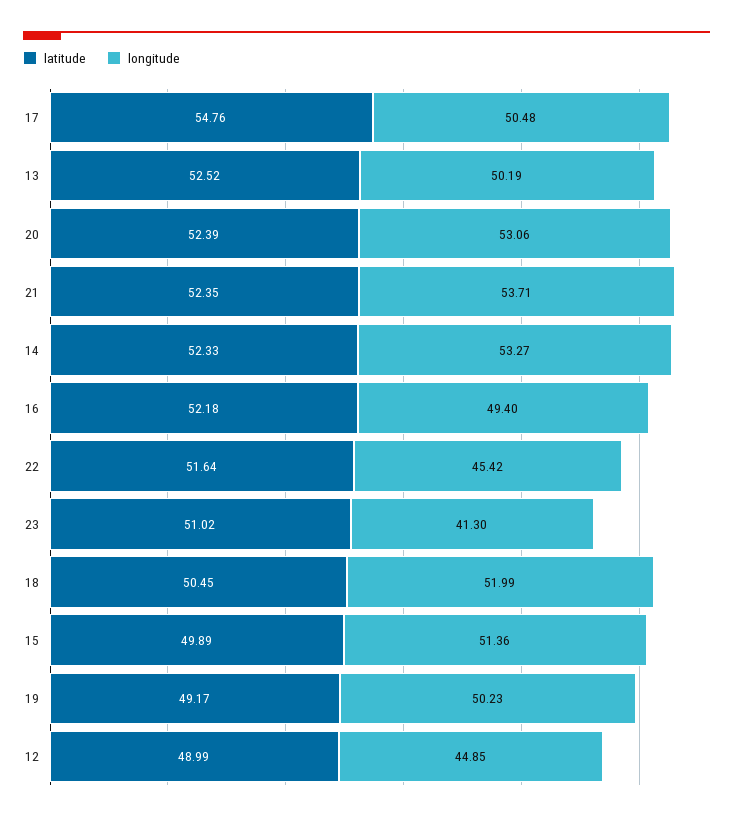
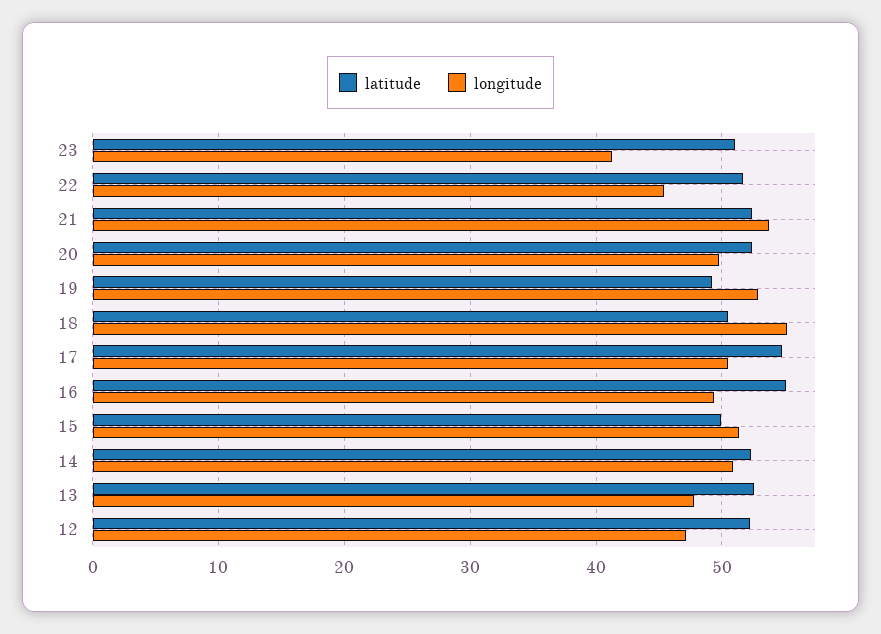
  {
    "latitude": {
      "17": 54.76,
      "13": 52.52,
      "20": 52.39,
      "21": 52.35,
      "14": 52.33,
-     "16": 52.18,
+     "16": 55,
      "22": 51.64,
      "23": 51.02,
      "18": 50.45,
      "15": 49.89,
      "19": 49.17,
-     "12": 48.99
+     "12": 52
    },
    "longitude": {
      "17": 50.48,
-     "13": 50.19,
+     "13": 48,
-     "20": 53.06,
+     "20": 50,
      "21": 53.71,
-     "14": 53.27,
+     "14": 51,
      "16": 49.4,
      "22": 45.42,
      "23": 41.3,
-     "18": 51.99,
+     "18": 55,
      "15": 51.36,
-     "19": 50.23,
+     "19": 53,
-     "12": 44.85
+     "12": 47
    }
  }

